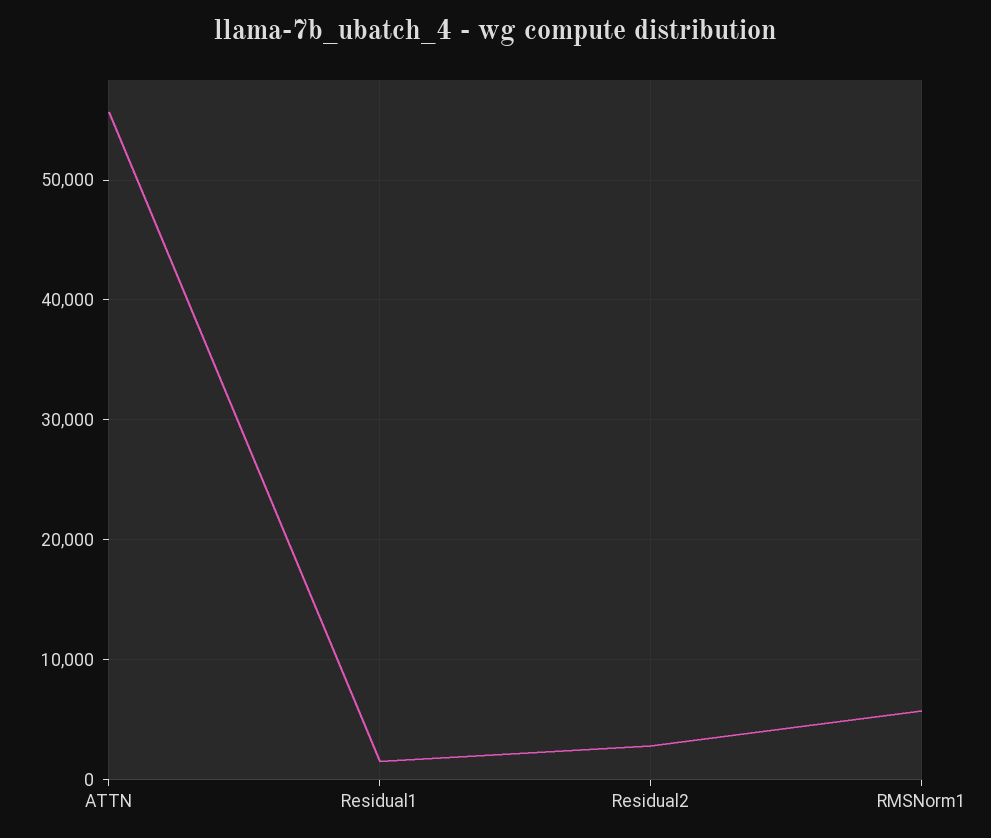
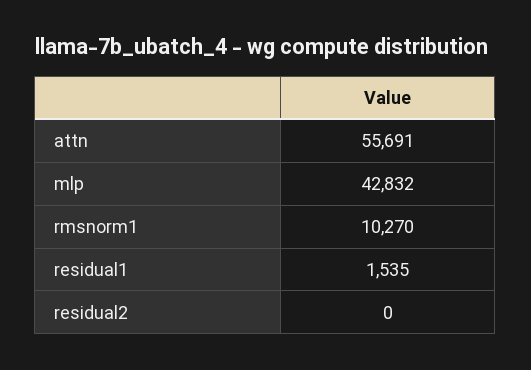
  {
    "ATTN": 55691,
    "Residual1": 1535,
-   "Residual2": 3000,
+   "Residual2": 0,
-   "RMSNorm1": 6000
+   "RMSNorm1": 10270,
+   "mlp": 42832
  }

